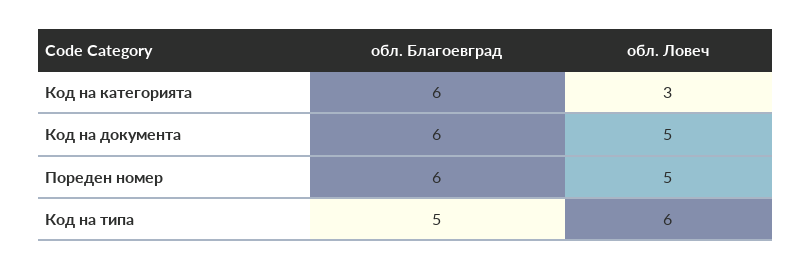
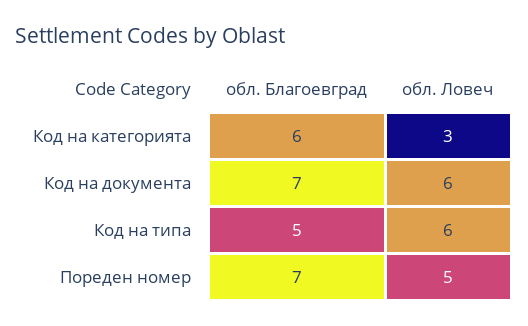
  {
    "обл. Благоевград": {
      "Код на категорията": 6,
-     "Код на документа": 6,
+     "Код на документа": 7,
-     "Пореден номер": 6,
+     "Пореден номер": 7,
      "Код на типа": 5
    },
    "обл. Ловеч": {
      "Код на категорията": 3,
-     "Код на документа": 5,
+     "Код на документа": 6,
      "Пореден номер": 5,
      "Код на типа": 6
    }
  }

